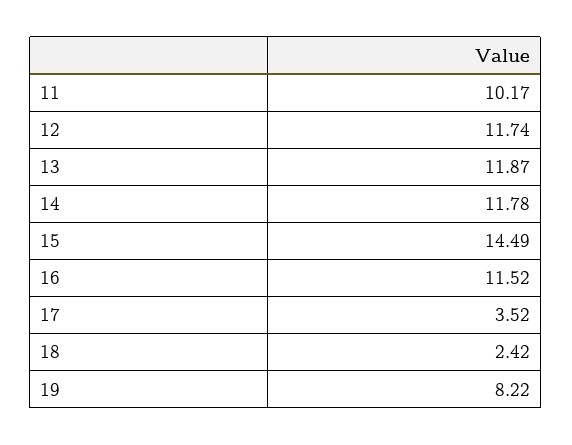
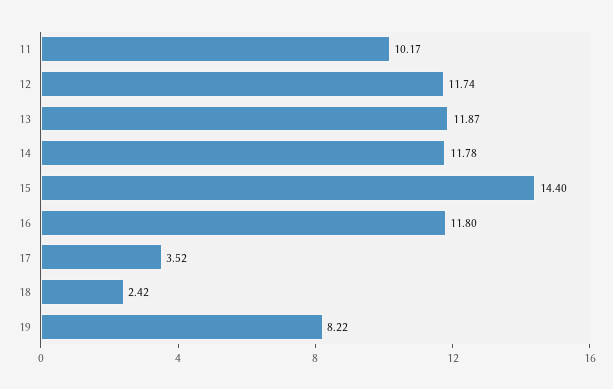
  {
    "11": 10.17,
    "12": 11.74,
    "13": 11.87,
    "14": 11.78,
-   "15": 14.49,
+   "15": 14.4,
-   "16": 11.52,
+   "16": 11.8,
    "17": 3.52,
    "18": 2.42,
    "19": 8.22
  }

